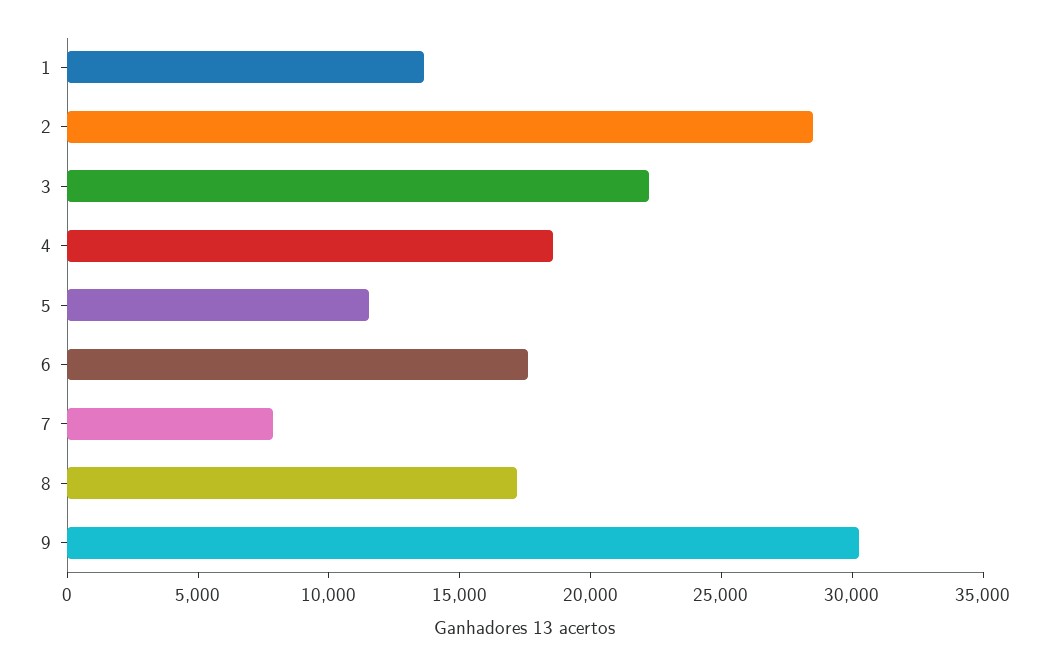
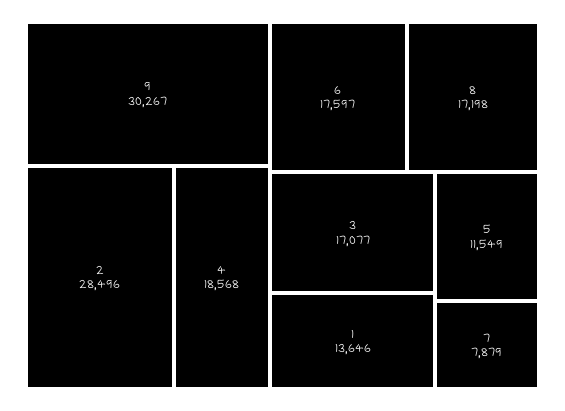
  {
    "1": 13646,
    "2": 28496,
-   "3": 22000,
+   "3": 17077,
    "4": 18568,
    "5": 11549,
    "6": 17597,
    "7": 7879,
    "8": 17198,
    "9": 30267
  }

